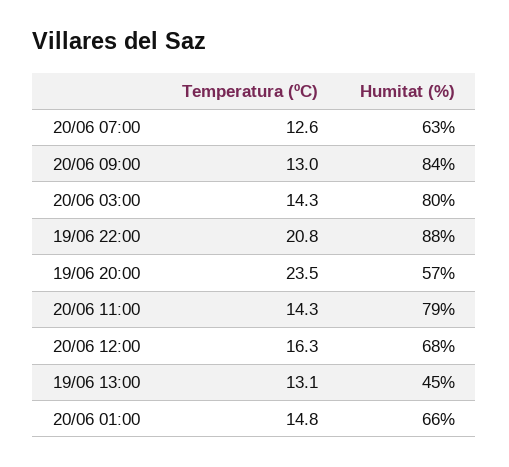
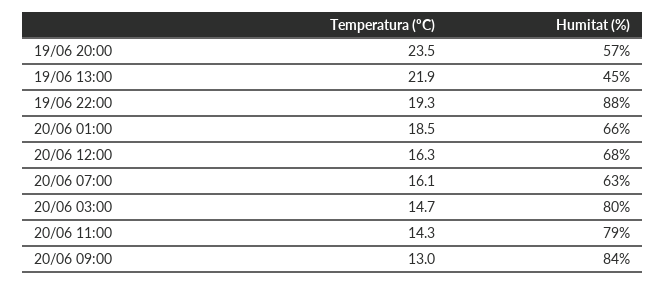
  {
    "Temperatura (ºC)": {
-     "20/06 07:00": 12.6,
+     "20/06 07:00": 16.1,
      "20/06 09:00": 13,
-     "20/06 03:00": 14.3,
+     "20/06 03:00": 14.7,
-     "19/06 22:00": 20.8,
+     "19/06 22:00": 19.3,
      "19/06 20:00": 23.5,
      "20/06 11:00": 14.3,
      "20/06 12:00": 16.3,
-     "19/06 13:00": 13.1,
+     "19/06 13:00": 21.9,
-     "20/06 01:00": 14.8
+     "20/06 01:00": 18.5
    },
    "Humitat (%)": {
      "20/06 07:00": 63,
      "20/06 09:00": 84,
      "20/06 03:00": 80,
      "19/06 22:00": 88,
      "19/06 20:00": 57,
      "20/06 11:00": 79,
      "20/06 12:00": 68,
      "19/06 13:00": 45,
      "20/06 01:00": 66
    }
  }

